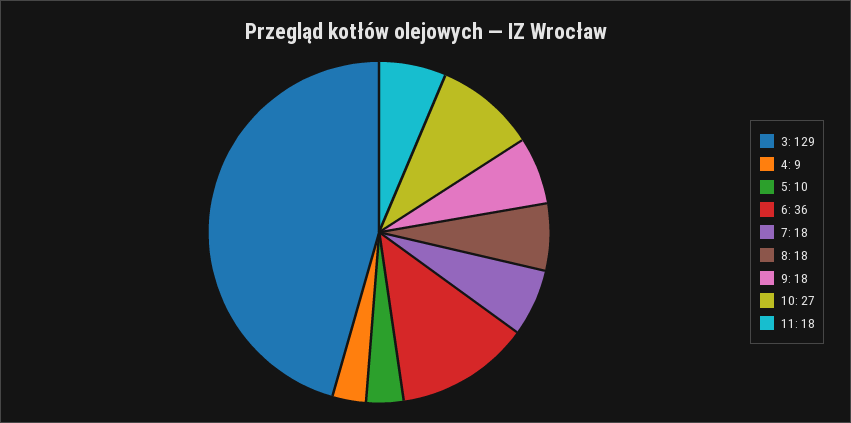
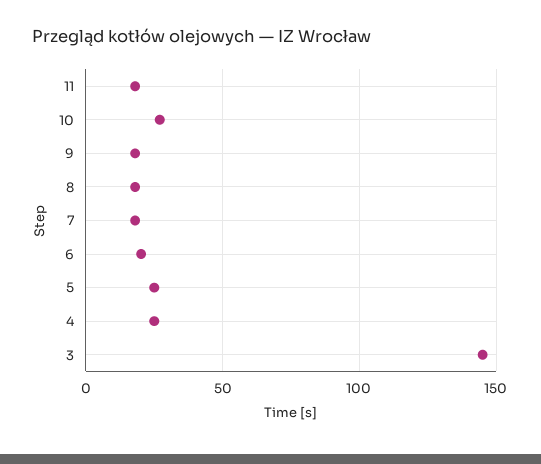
  {
-   "3": 129,
+   "3": 145,
-   "4": 9,
+   "4": 25,
-   "5": 10,
+   "5": 25,
-   "6": 36,
+   "6": 20,
    "7": 18,
    "8": 18,
    "9": 18,
    "10": 27,
    "11": 18
  }

